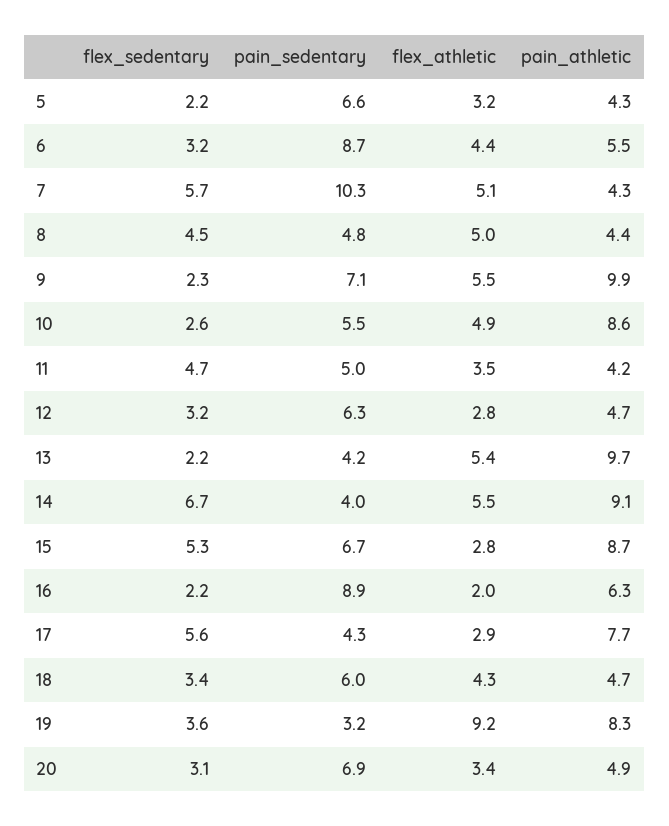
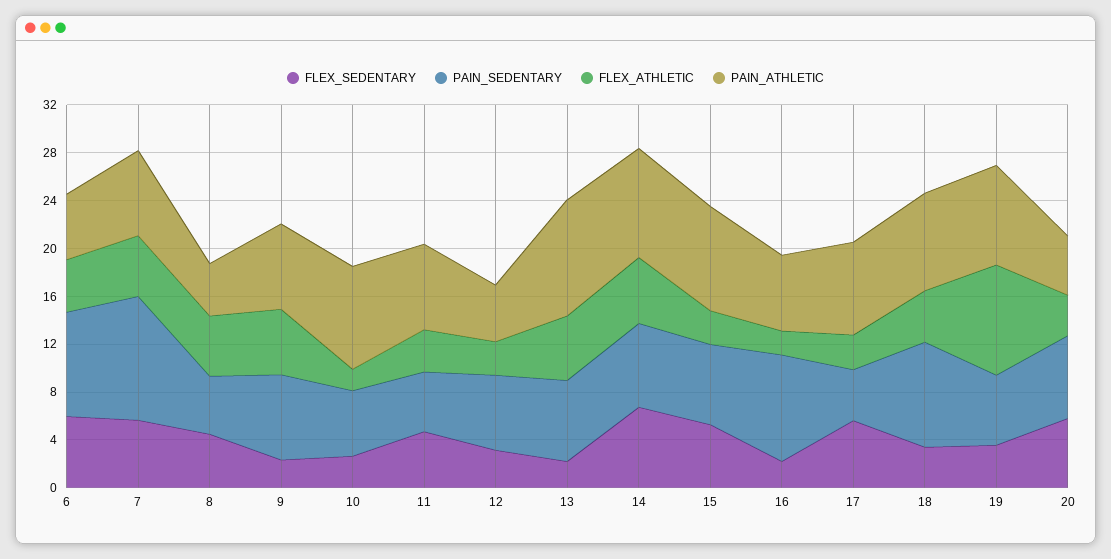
  {
    "flex_sedentary": {
-     "5": 2.2,
-     "6": 3.2,
+     "6": 6,
      "7": 5.7,
      "8": 4.5,
      "9": 2.3,
      "10": 2.6,
      "11": 4.7,
      "12": 3.2,
      "13": 2.2,
      "14": 6.7,
      "15": 5.3,
      "16": 2.2,
      "17": 5.6,
      "18": 3.4,
      "19": 3.6,
-     "20": 3.1
+     "20": 6
    },
    "pain_sedentary": {
-     "5": 6.6,
      "6": 8.7,
      "7": 10.3,
      "8": 4.8,
      "9": 7.1,
      "10": 5.5,
      "11": 5,
      "12": 6.3,
-     "13": 4.2,
+     "13": 7,
-     "14": 4,
+     "14": 7,
      "15": 6.7,
      "16": 8.9,
      "17": 4.3,
-     "18": 6,
+     "18": 9,
-     "19": 3.2,
+     "19": 6,
      "20": 6.9
    },
    "flex_athletic": {
-     "5": 3.2,
      "6": 4.4,
      "7": 5.1,
      "8": 5,
      "9": 5.5,
-     "10": 4.9,
+     "10": 2,
      "11": 3.5,
      "12": 2.8,
      "13": 5.4,
      "14": 5.5,
      "15": 2.8,
      "16": 2,
      "17": 2.9,
      "18": 4.3,
      "19": 9.2,
      "20": 3.4
    },
    "pain_athletic": {
-     "5": 4.3,
      "6": 5.5,
-     "7": 4.3,
+     "7": 7,
      "8": 4.4,
-     "9": 9.9,
+     "9": 7,
      "10": 8.6,
-     "11": 4.2,
+     "11": 7,
      "12": 4.7,
      "13": 9.7,
      "14": 9.1,
      "15": 8.7,
      "16": 6.3,
      "17": 7.7,
-     "18": 4.7,
+     "18": 8,
      "19": 8.3,
      "20": 4.9
    }
  }

